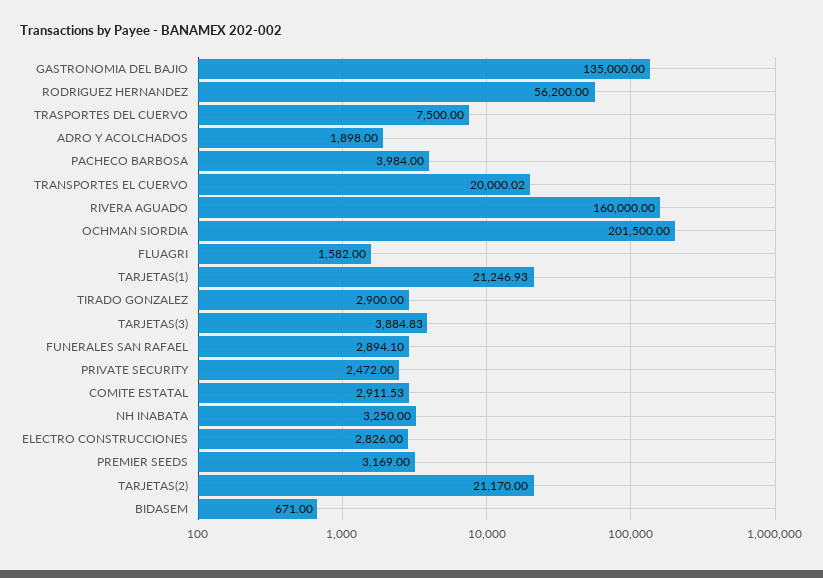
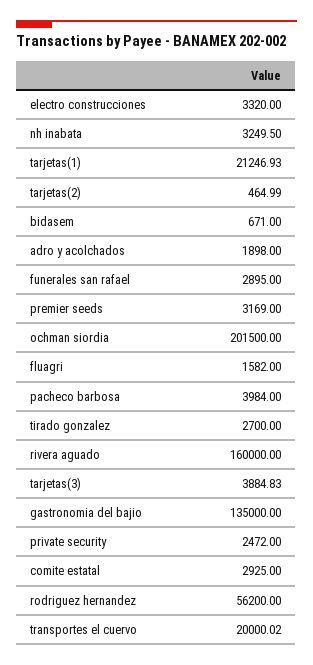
  {
    "GASTRONOMIA DEL BAJIO": 135000,
    "RODRIGUEZ HERNANDEZ": 56200,
-   "TRASPORTES DEL CUERVO": 7500,
    "ADRO Y ACOLCHADOS": 1898,
    "PACHECO BARBOSA": 3984,
    "TRANSPORTES EL CUERVO": 20000.02,
    "RIVERA AGUADO": 160000,
    "OCHMAN SIORDIA": 201500,
    "FLUAGRI": 1582,
    "TARJETAS(1)": 21246.93,
-   "TIRADO GONZALEZ": 2900,
+   "TIRADO GONZALEZ": 2700,
    "TARJETAS(3)": 3884.83,
-   "FUNERALES SAN RAFAEL": 2894.1,
+   "FUNERALES SAN RAFAEL": 2895,
    "PRIVATE SECURITY": 2472,
-   "COMITE ESTATAL": 2911.53,
+   "COMITE ESTATAL": 2925,
-   "NH INABATA": 3250,
+   "NH INABATA": 3249.5,
-   "ELECTRO CONSTRUCCIONES": 2826,
+   "ELECTRO CONSTRUCCIONES": 3320,
    "PREMIER SEEDS": 3169,
-   "TARJETAS(2)": 21170,
+   "TARJETAS(2)": 464.99,
    "BIDASEM": 671
  }

